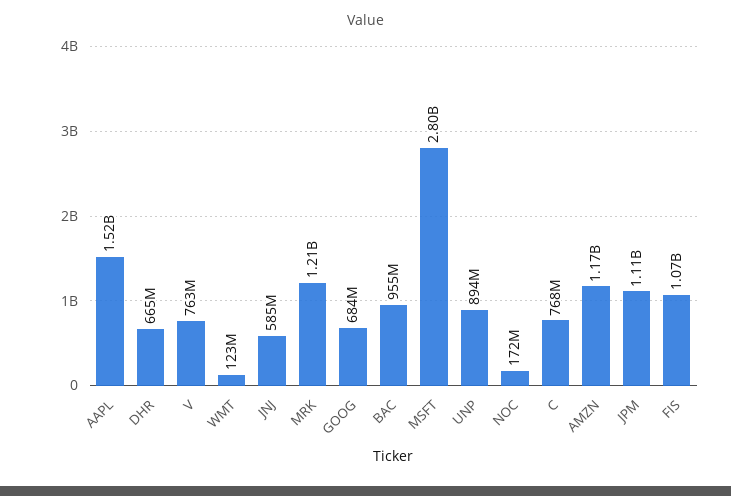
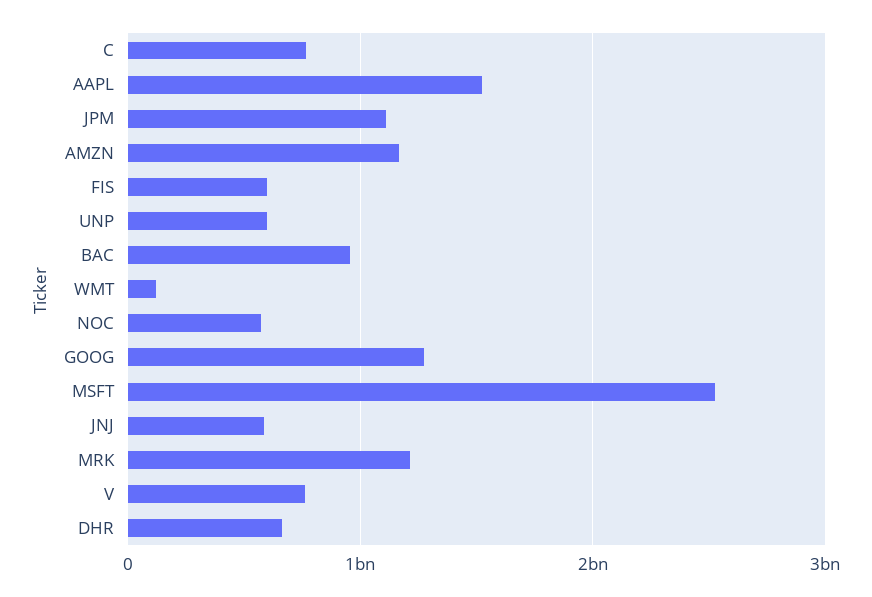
  {
    "AAPL": 1520000000,
    "DHR": 665000000,
    "V": 763000000,
    "WMT": 123000000,
    "JNJ": 585000000,
    "MRK": 1210000000,
-   "GOOG": 684000000,
+   "GOOG": 1300000000,
    "BAC": 955000000,
-   "MSFT": 2800000000,
+   "MSFT": 2500000000,
-   "UNP": 894000000,
+   "UNP": 600000000,
-   "NOC": 172000000,
+   "NOC": 600000000,
    "C": 768000000,
    "AMZN": 1170000000,
    "JPM": 1110000000,
-   "FIS": 1070000000
+   "FIS": 600000000
  }

